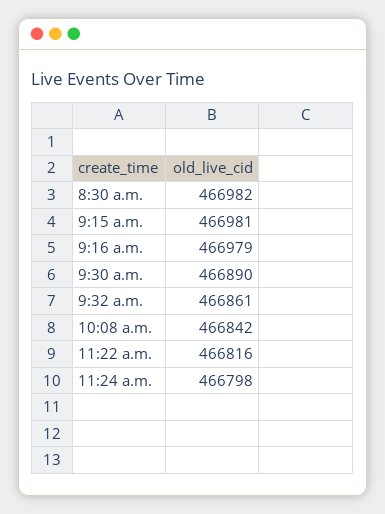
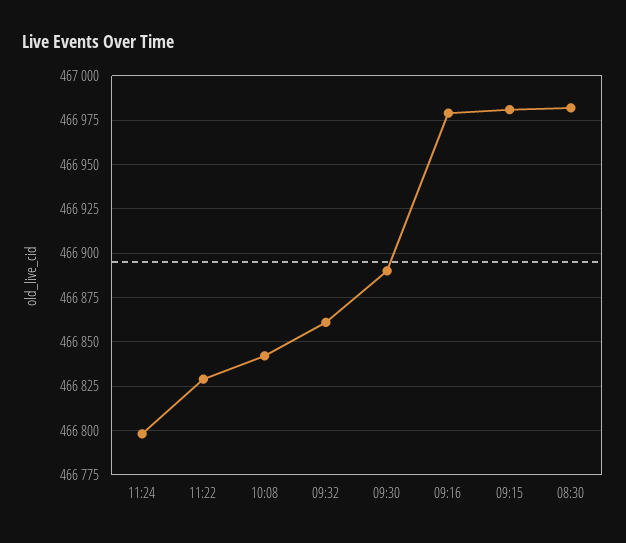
  {
    "8:30 a.m.": 466982,
    "9:15 a.m.": 466981,
    "9:16 a.m.": 466979,
    "9:30 a.m.": 466890,
    "9:32 a.m.": 466861,
    "10:08 a.m.": 466842,
-   "11:22 a.m.": 466816,
+   "11:22 a.m.": 466830,
    "11:24 a.m.": 466798
  }

